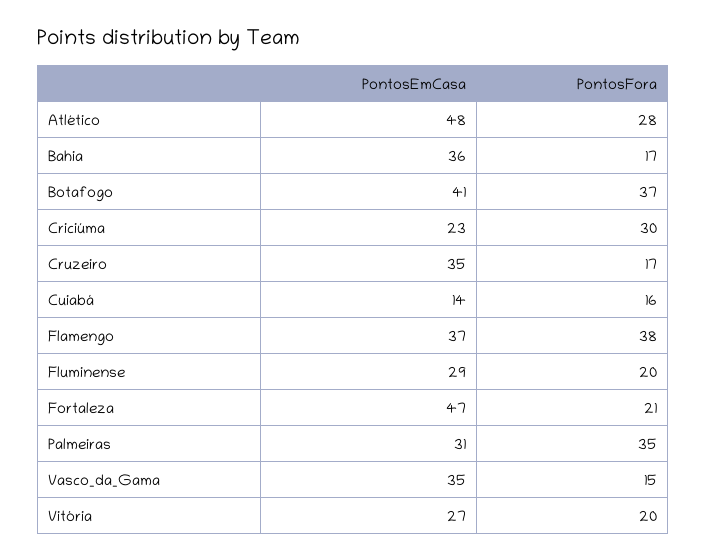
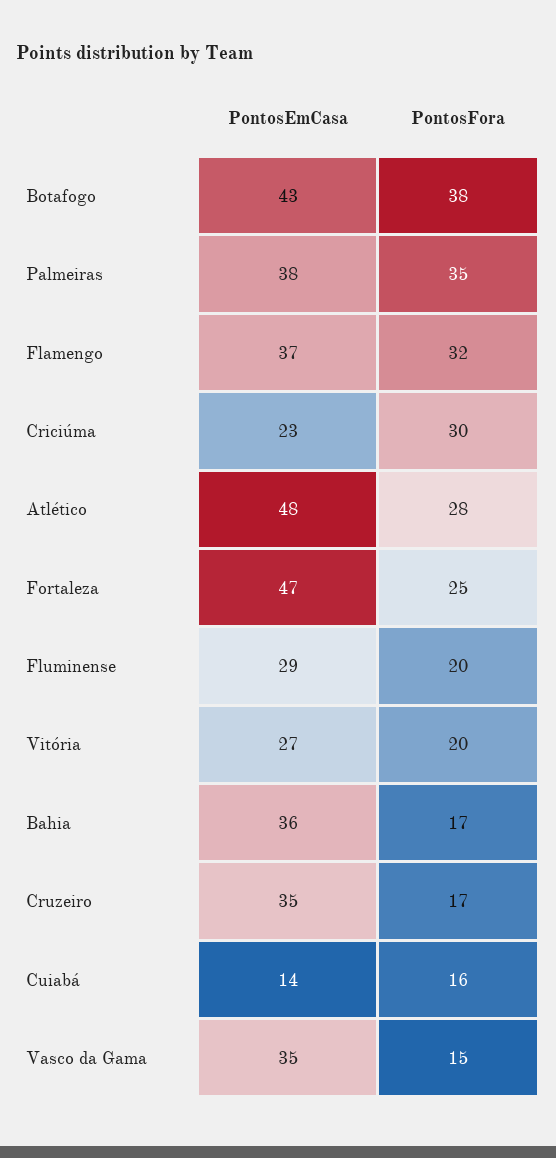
  {
    "PontosEmCasa": {
      "Atlético": 48,
      "Bahia": 36,
-     "Botafogo": 41,
+     "Botafogo": 43,
      "Criciúma": 23,
      "Cruzeiro": 35,
      "Cuiabá": 14,
      "Flamengo": 37,
      "Fluminense": 29,
      "Fortaleza": 47,
-     "Palmeiras": 31,
+     "Palmeiras": 38,
      "Vasco_da_Gama": 35,
      "Vitória": 27
    },
    "PontosFora": {
      "Atlético": 28,
      "Bahia": 17,
-     "Botafogo": 37,
+     "Botafogo": 38,
      "Criciúma": 30,
      "Cruzeiro": 17,
      "Cuiabá": 16,
-     "Flamengo": 38,
+     "Flamengo": 32,
      "Fluminense": 20,
-     "Fortaleza": 21,
+     "Fortaleza": 25,
      "Palmeiras": 35,
      "Vasco_da_Gama": 15,
      "Vitória": 20
    }
  }

